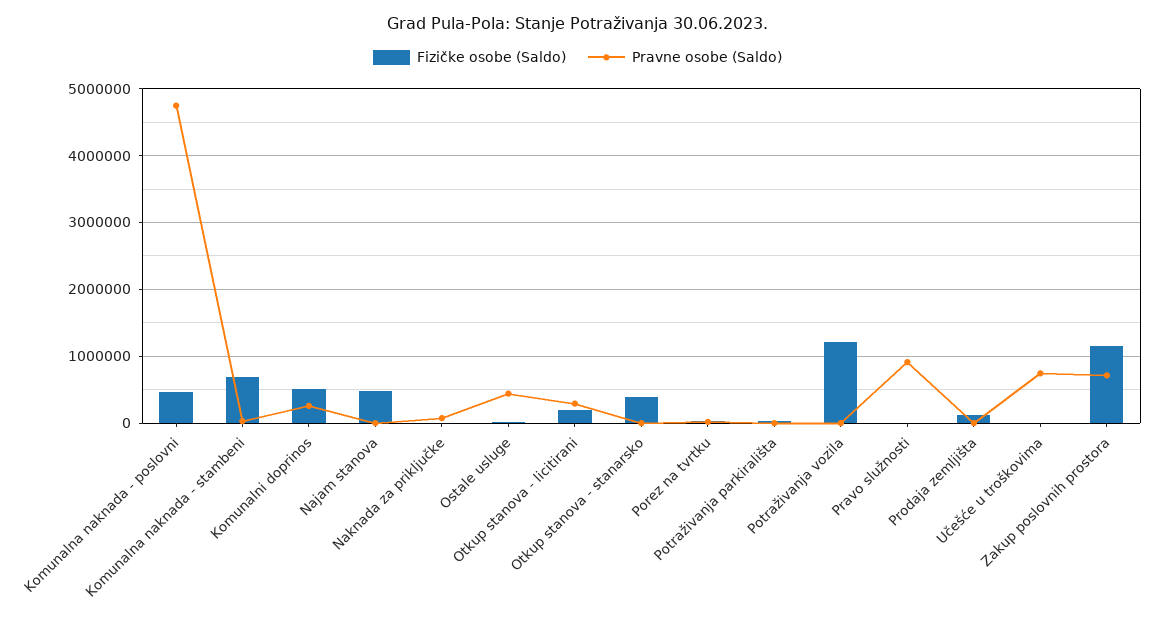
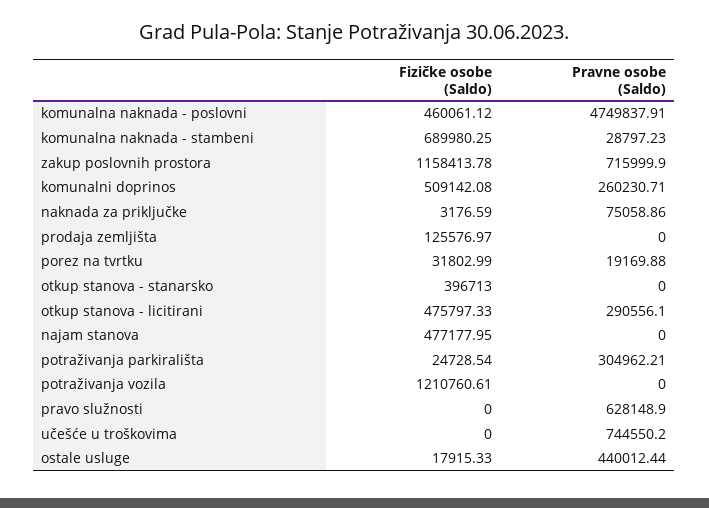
  {
    "Fizičke osobe (Saldo)": {
      "Komunalna naknada - poslovni": 460061.12,
      "Komunalna naknada - stambeni": 689980.25,
      "Komunalni doprinos": 509142.08,
      "Najam stanova": 477177.95,
      "Naknada za priključke": 3176.59,
      "Ostale usluge": 17915.33,
-     "Otkup stanova - licitirani": 200000,
+     "Otkup stanova - licitirani": 475797.33,
      "Otkup stanova - stanarsko": 396713,
      "Porez na tvrtku": 31802.99,
      "Potraživanja parkirališta": 24728.54,
      "Potraživanja vozila": 1210760.61,
      "Pravo služnosti": 0,
      "Prodaja zemljišta": 125576.97,
      "Učešće u troškovima": 0,
      "Zakup poslovnih prostora": 1158413.78
    },
    "Pravne osobe (Saldo)": {
      "Komunalna naknada - poslovni": 4749837.91,
      "Komunalna naknada - stambeni": 28797.23,
      "Komunalni doprinos": 260230.71,
      "Najam stanova": 0,
      "Naknada za priključke": 75058.86,
      "Ostale usluge": 440012.44,
      "Otkup stanova - licitirani": 290556.1,
      "Otkup stanova - stanarsko": 0,
      "Porez na tvrtku": 19169.88,
-     "Potraživanja parkirališta": 0,
+     "Potraživanja parkirališta": 304962.21,
      "Potraživanja vozila": 0,
-     "Pravo služnosti": 900000,
+     "Pravo služnosti": 628148.9,
      "Prodaja zemljišta": 0,
      "Učešće u troškovima": 744550.2,
      "Zakup poslovnih prostora": 715999.9
    }
  }

